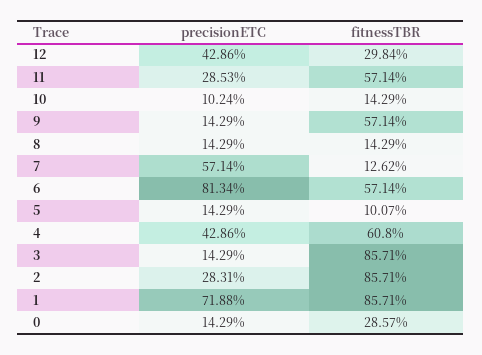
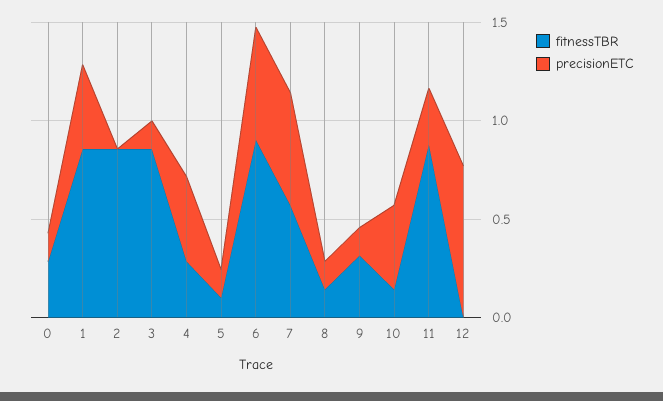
  {
    "precisionETC": {
-     "12": 0.4286,
+     "12": 0.8,
      "11": 0.2853,
-     "10": 0.1024,
+     "10": 0.4,
      "9": 0.1429,
      "8": 0.1429,
      "7": 0.5714,
-     "6": 0.8134,
+     "6": 0.6,
      "5": 0.1429,
      "4": 0.4286,
      "3": 0.1429,
-     "2": 0.2831,
+     "2": 0,
-     "1": 0.7188,
+     "1": 0.4,
      "0": 0.1429
    },
    "fitnessTBR": {
-     "12": 0.2984,
+     "12": 0,
-     "11": 0.5714,
+     "11": 0.9,
      "10": 0.1429,
-     "9": 0.5714,
+     "9": 0.3,
      "8": 0.1429,
-     "7": 0.1262,
+     "7": 0.6,
-     "6": 0.5714,
+     "6": 0.9,
      "5": 0.1007,
-     "4": 0.608,
+     "4": 0.3,
      "3": 0.8571,
      "2": 0.8571,
      "1": 0.8571,
      "0": 0.2857
    }
  }

